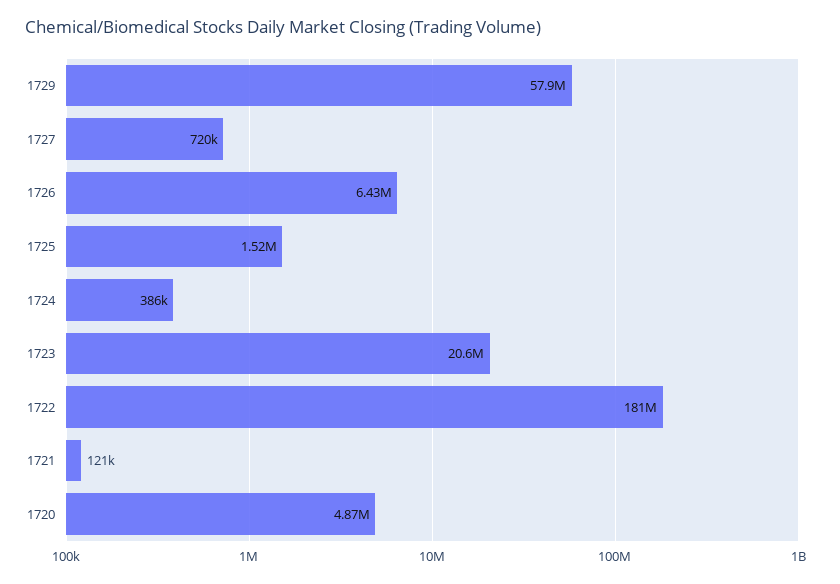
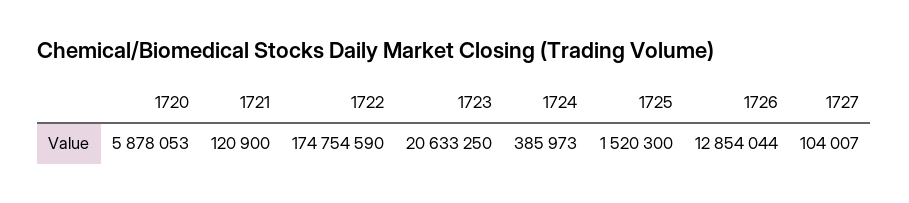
  {
-   "1729": 57900000,
-   "1727": 720000,
+   "1727": 104007,
-   "1726": 6430000,
+   "1726": 12854044,
    "1725": 1520300,
    "1724": 385973,
    "1723": 20633250,
-   "1722": 181000000,
+   "1722": 174754590,
    "1721": 120900,
-   "1720": 4870000
+   "1720": 5878053
  }

